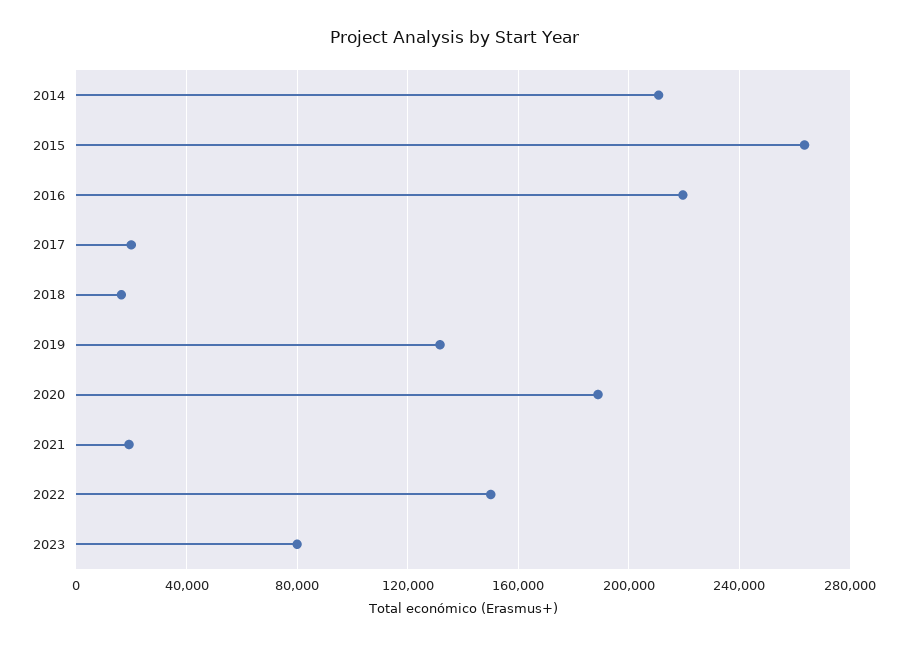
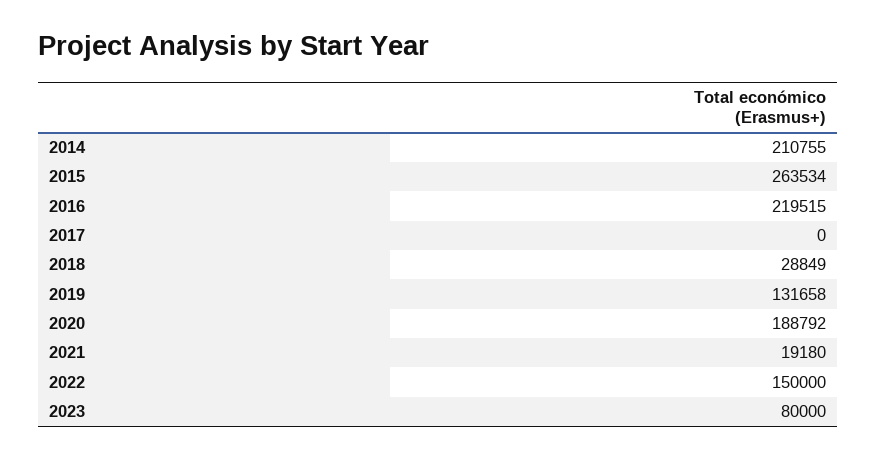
  {
    "2014": 210755,
    "2015": 263534,
    "2016": 219515,
-   "2017": 20000,
+   "2017": 0,
-   "2018": 15000,
+   "2018": 28849,
    "2019": 131658,
    "2020": 188792,
    "2021": 19180,
    "2022": 150000,
    "2023": 80000
  }

